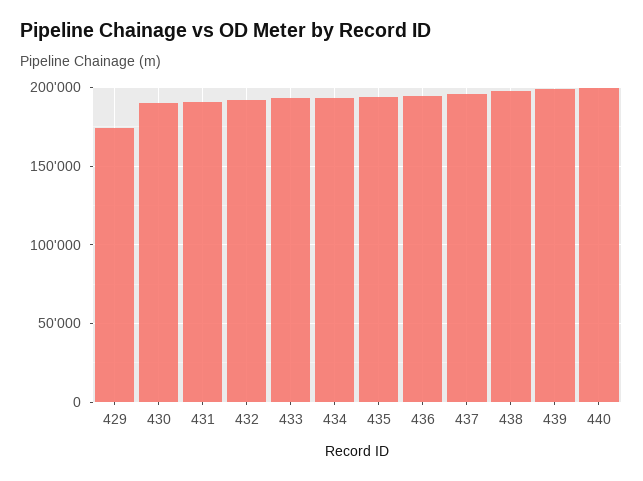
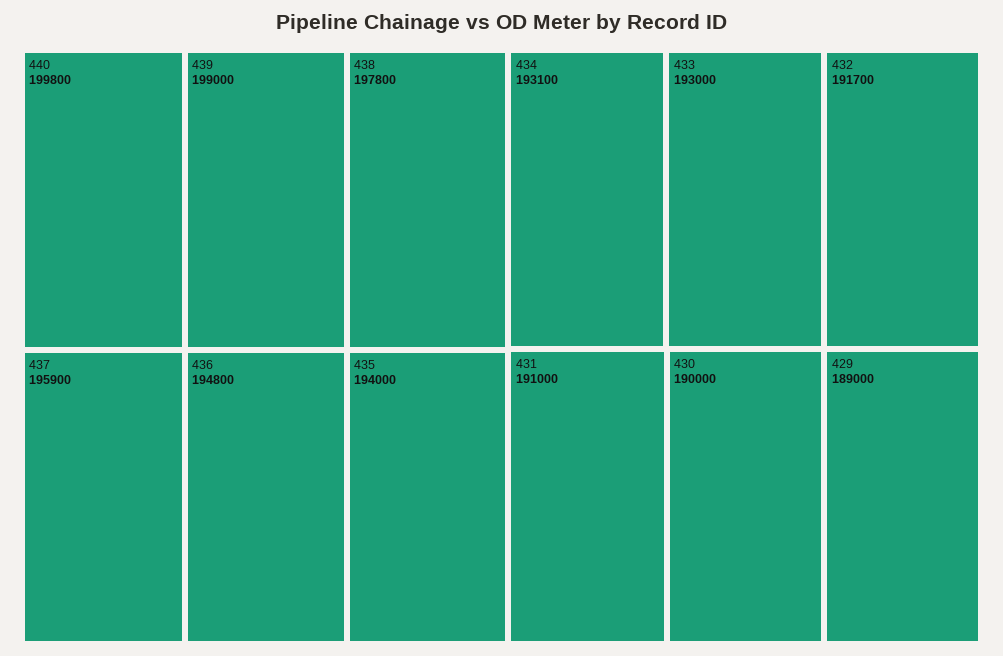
  {
-   "429": 175000,
+   "429": 189000,
    "430": 190000,
    "431": 191000,
    "432": 191700,
    "433": 193000,
    "434": 193100,
    "435": 194000,
    "436": 194800,
    "437": 195900,
    "438": 197800,
    "439": 199000,
    "440": 199800
  }

